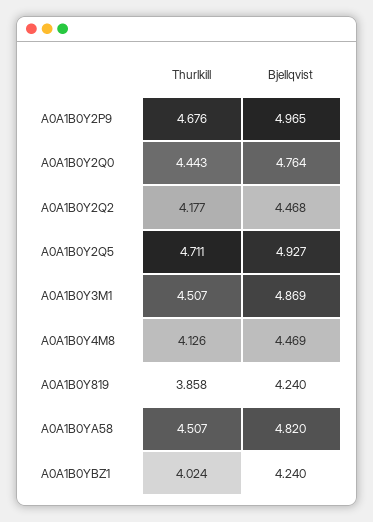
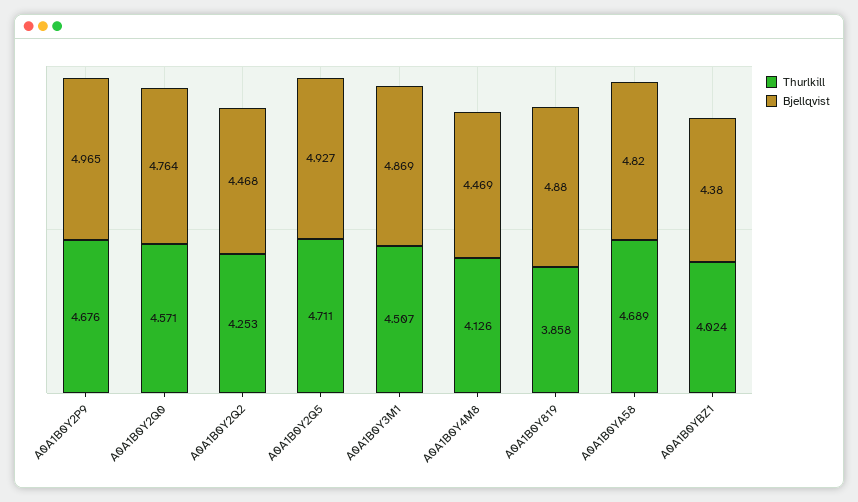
  {
    "Thurlkill": {
      "A0A1B0Y2P9": 4.676,
-     "A0A1B0Y2Q0": 4.443,
+     "A0A1B0Y2Q0": 4.571,
-     "A0A1B0Y2Q2": 4.177,
+     "A0A1B0Y2Q2": 4.253,
      "A0A1B0Y2Q5": 4.711,
      "A0A1B0Y3M1": 4.507,
      "A0A1B0Y4M8": 4.126,
      "A0A1B0Y819": 3.858,
-     "A0A1B0YA58": 4.507,
+     "A0A1B0YA58": 4.689,
      "A0A1B0YBZ1": 4.024
    },
    "Bjellqvist": {
      "A0A1B0Y2P9": 4.965,
      "A0A1B0Y2Q0": 4.764,
      "A0A1B0Y2Q2": 4.468,
      "A0A1B0Y2Q5": 4.927,
      "A0A1B0Y3M1": 4.869,
      "A0A1B0Y4M8": 4.469,
-     "A0A1B0Y819": 4.24,
+     "A0A1B0Y819": 4.88,
      "A0A1B0YA58": 4.82,
-     "A0A1B0YBZ1": 4.24
+     "A0A1B0YBZ1": 4.38
    }
  }

